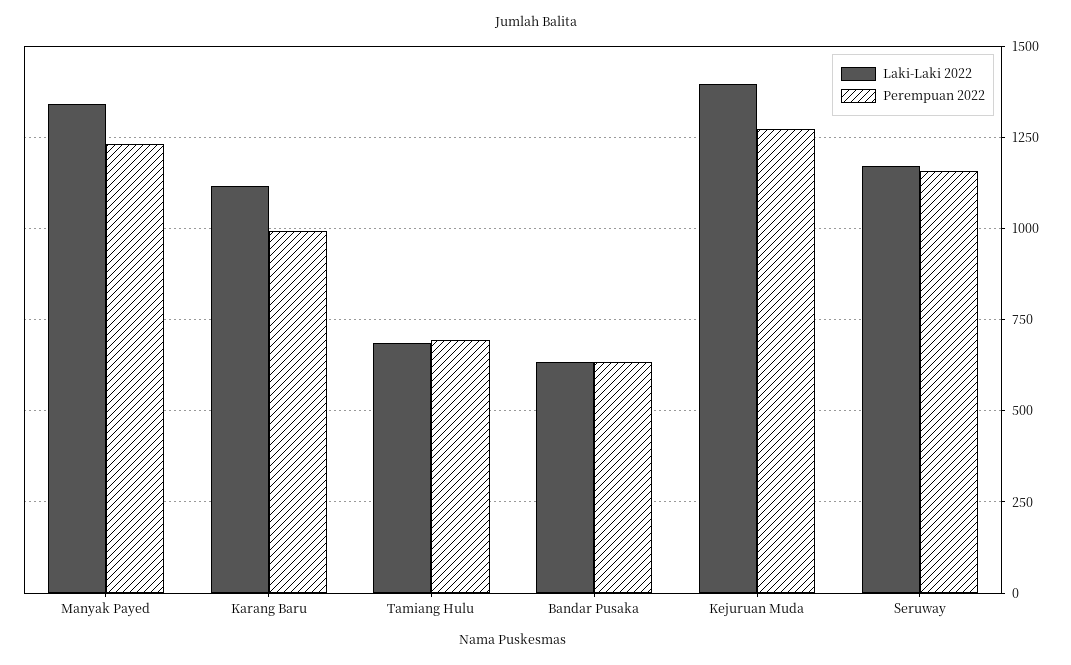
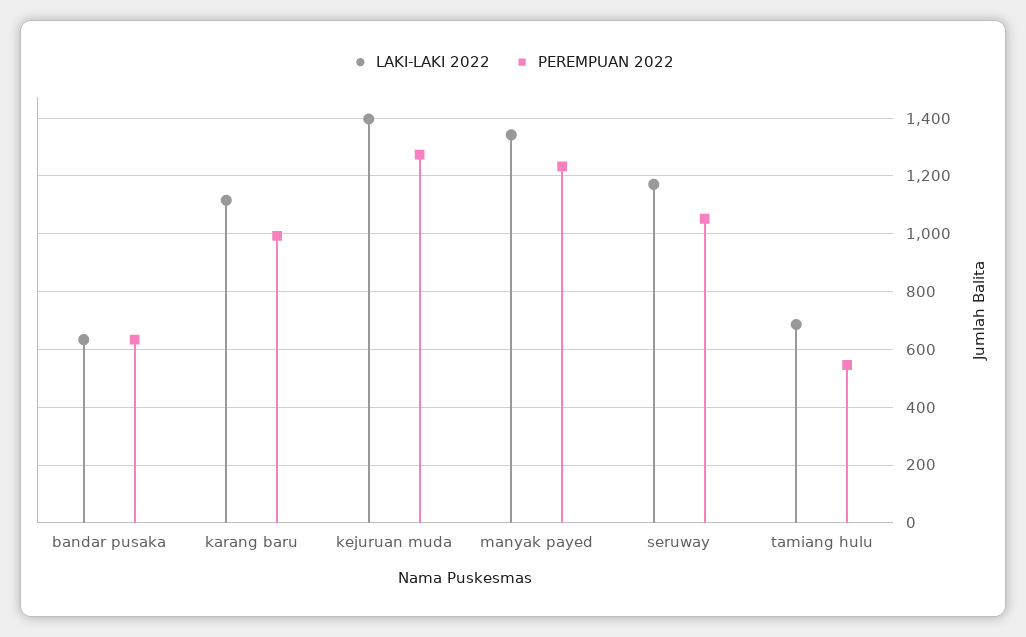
  {
    "Laki-Laki 2022": {
      "Manyak Payed": 1350,
      "Karang Baru": 1125,
      "Tamiang Hulu": 675,
      "Bandar Pusaka": 625,
      "Kejuruan Muda": 1400,
      "Seruway": 1175
    },
    "Perempuan 2022": {
      "Manyak Payed": 1225,
      "Karang Baru": 1000,
-     "Tamiang Hulu": 700,
+     "Tamiang Hulu": 550,
      "Bandar Pusaka": 625,
      "Kejuruan Muda": 1275,
-     "Seruway": 1150
+     "Seruway": 1050
    }
  }

